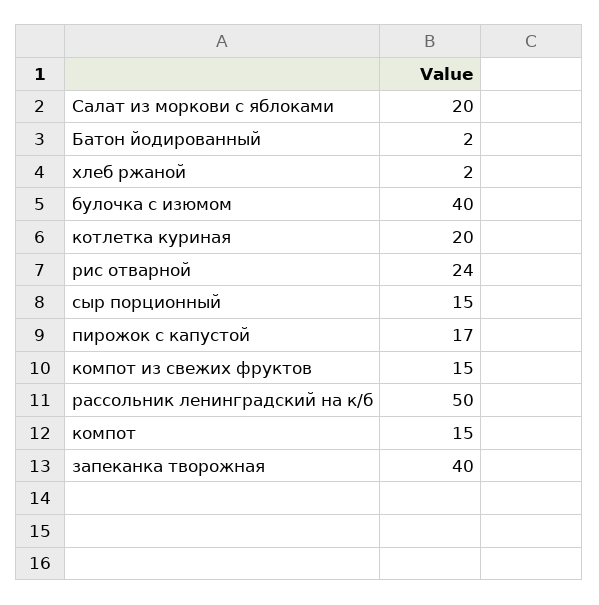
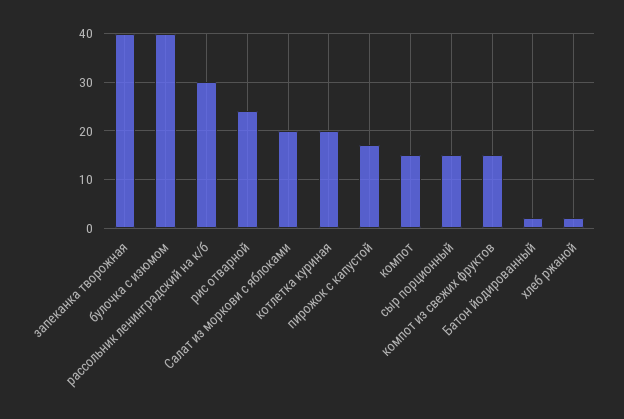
  {
    "Салат из моркови с яблоками": 20,
    "Батон йодированный": 2,
    "хлеб ржаной": 2,
    "булочка с изюмом": 40,
    "котлетка куриная": 20,
    "рис отварной": 24,
    "сыр порционный": 15,
    "пирожок с капустой": 17,
    "компот из свежих фруктов": 15,
-   "рассольник ленинградский на к/б": 50,
+   "рассольник ленинградский на к/б": 30,
    "компот": 15,
    "запеканка творожная": 40
  }

